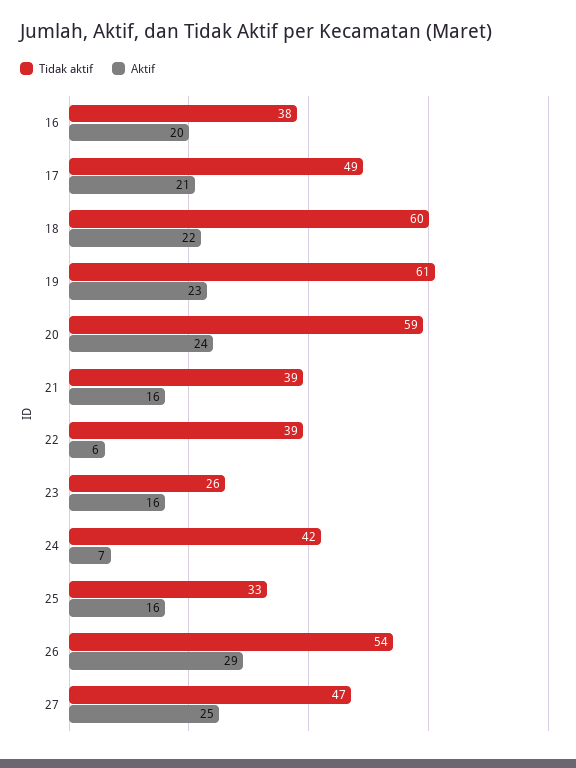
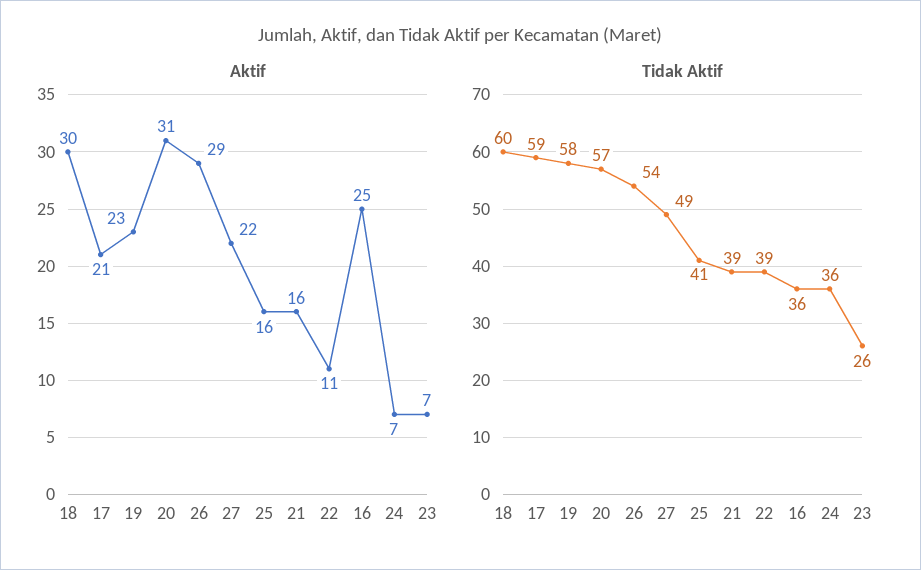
  {
    "Tidak aktif": {
-     "16": 38,
+     "16": 36,
-     "17": 49,
+     "17": 59,
      "18": 60,
-     "19": 61,
+     "19": 58,
-     "20": 59,
+     "20": 57,
      "21": 39,
      "22": 39,
      "23": 26,
-     "24": 42,
+     "24": 36,
-     "25": 33,
+     "25": 41,
      "26": 54,
-     "27": 47
+     "27": 49
    },
    "Aktif": {
-     "16": 20,
+     "16": 25,
      "17": 21,
-     "18": 22,
+     "18": 30,
      "19": 23,
-     "20": 24,
+     "20": 31,
      "21": 16,
-     "22": 6,
+     "22": 11,
-     "23": 16,
+     "23": 7,
      "24": 7,
      "25": 16,
      "26": 29,
-     "27": 25
+     "27": 22
    }
  }

